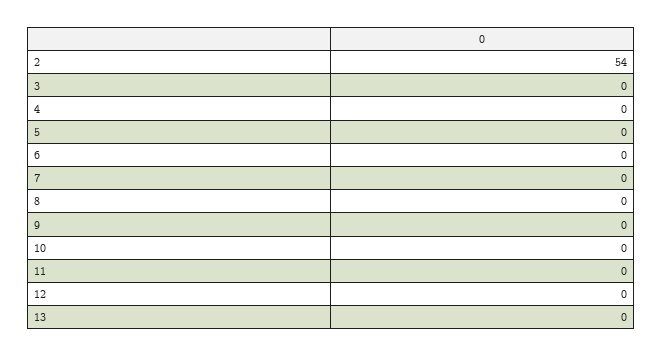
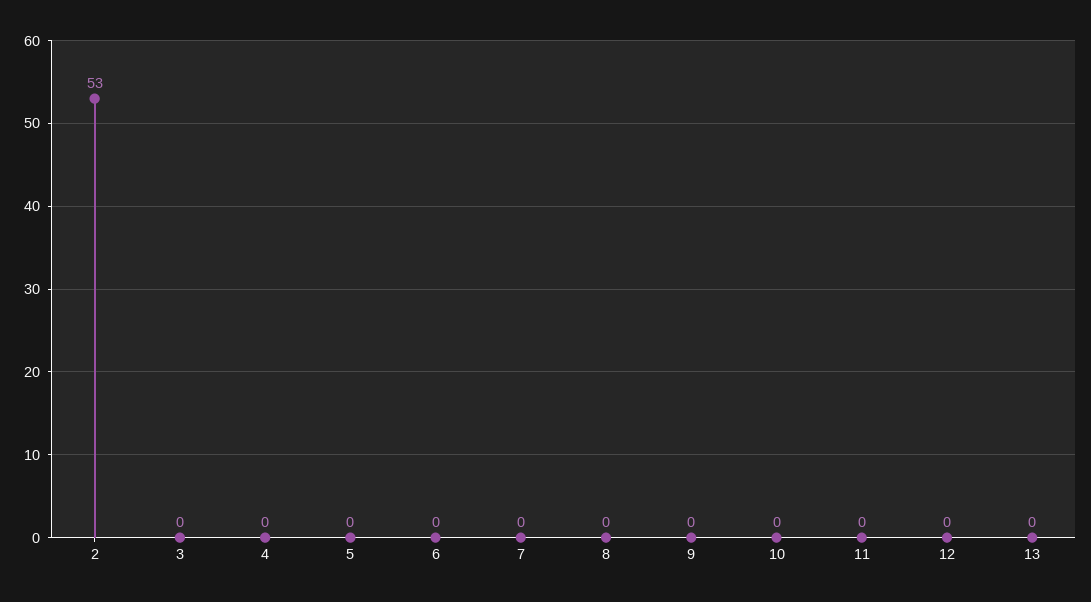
  {
-   "2": 54,
+   "2": 53,
    "3": 0,
    "4": 0,
    "5": 0,
    "6": 0,
    "7": 0,
    "8": 0,
    "9": 0,
    "10": 0,
    "11": 0,
    "12": 0,
    "13": 0
  }

